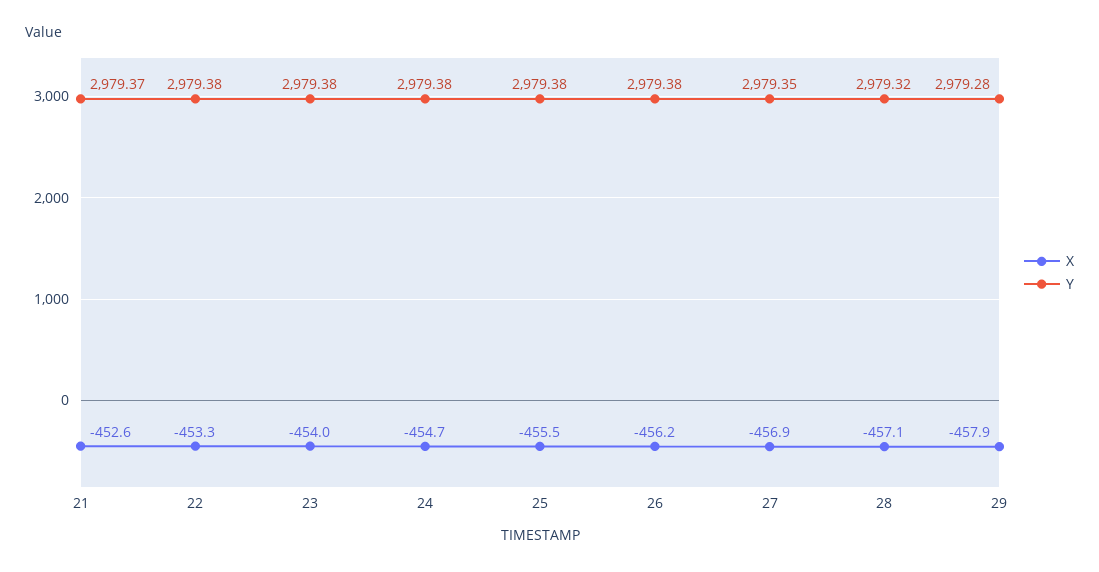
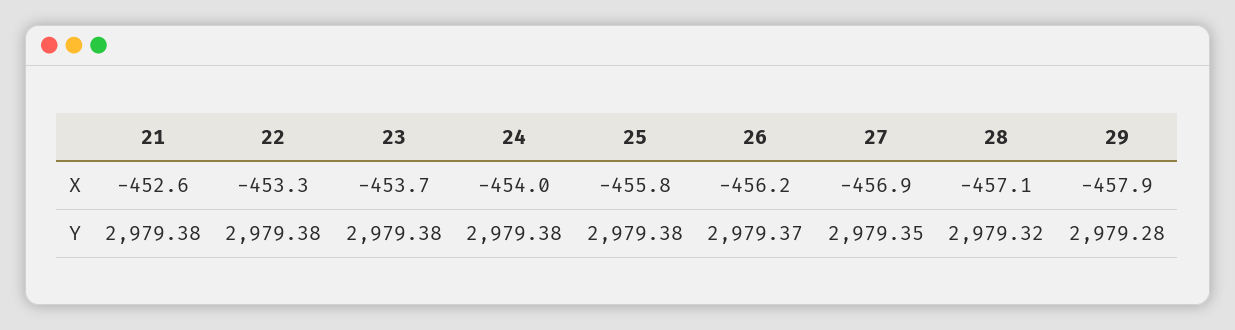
  {
    "X": {
      "21": -452.6,
      "22": -453.3,
-     "23": -454,
+     "23": -453.7,
-     "24": -454.7,
+     "24": -454,
-     "25": -455.5,
+     "25": -455.8,
      "26": -456.2,
      "27": -456.9,
      "28": -457.1,
      "29": -457.9
    },
    "Y": {
-     "21": 2979.37,
+     "21": 2979.38,
      "22": 2979.38,
      "23": 2979.38,
      "24": 2979.38,
      "25": 2979.38,
-     "26": 2979.38,
+     "26": 2979.37,
      "27": 2979.35,
      "28": 2979.32,
      "29": 2979.28
    }
  }

